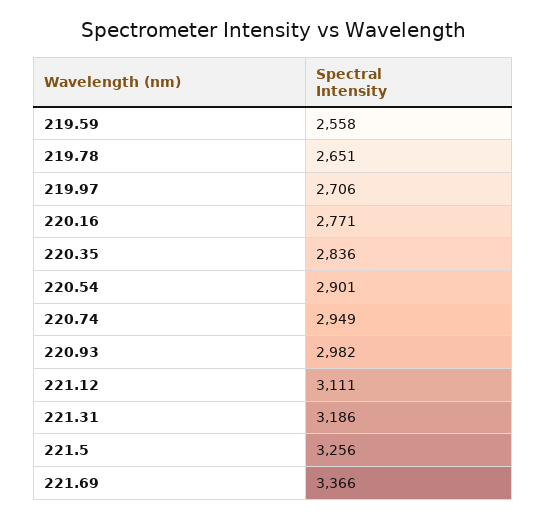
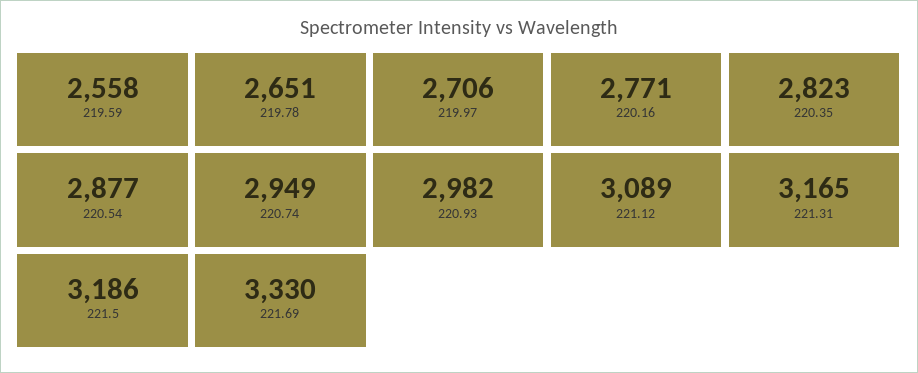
  {
    "219.59": 2558,
    "219.78": 2651,
    "219.97": 2706,
    "220.16": 2771,
-   "220.35": 2836,
+   "220.35": 2823,
-   "220.54": 2901,
+   "220.54": 2877,
    "220.74": 2949,
    "220.93": 2982,
-   "221.12": 3111,
+   "221.12": 3089,
-   "221.31": 3186,
+   "221.31": 3165,
-   "221.5": 3256,
+   "221.5": 3186,
-   "221.69": 3366
+   "221.69": 3330
  }

